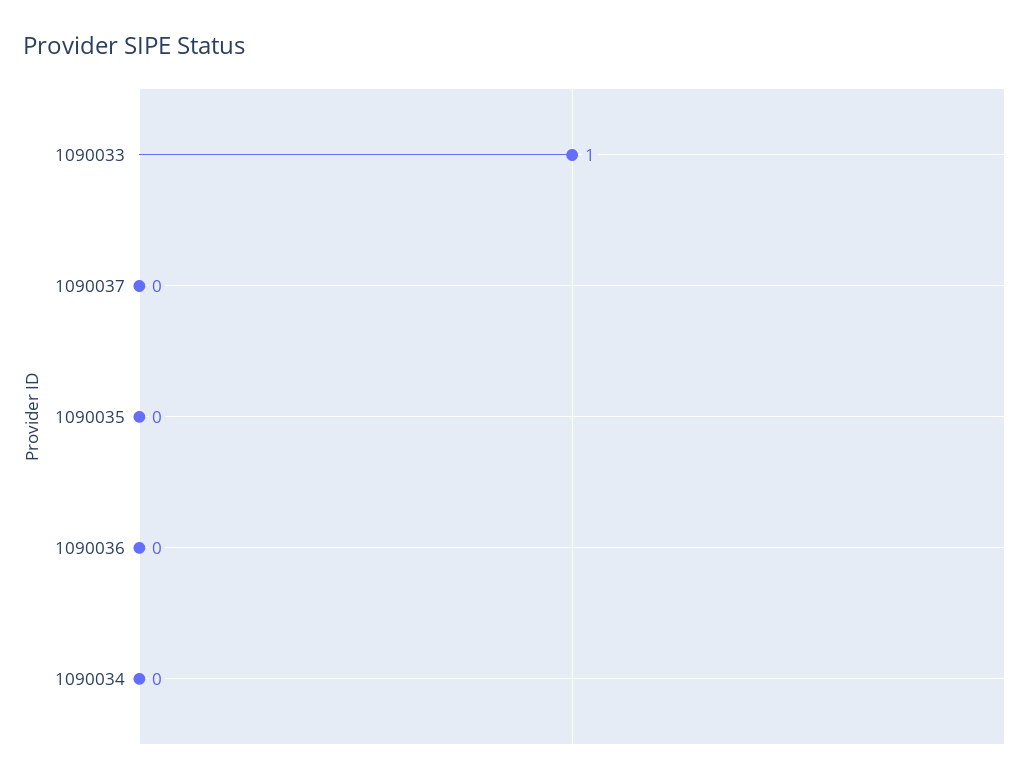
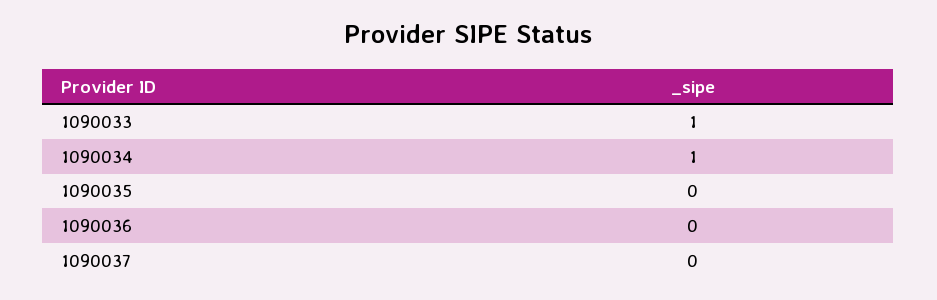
  {
    "1090033": 1,
    "1090037": 0,
    "1090035": 0,
    "1090036": 0,
-   "1090034": 0
+   "1090034": 1
  }

